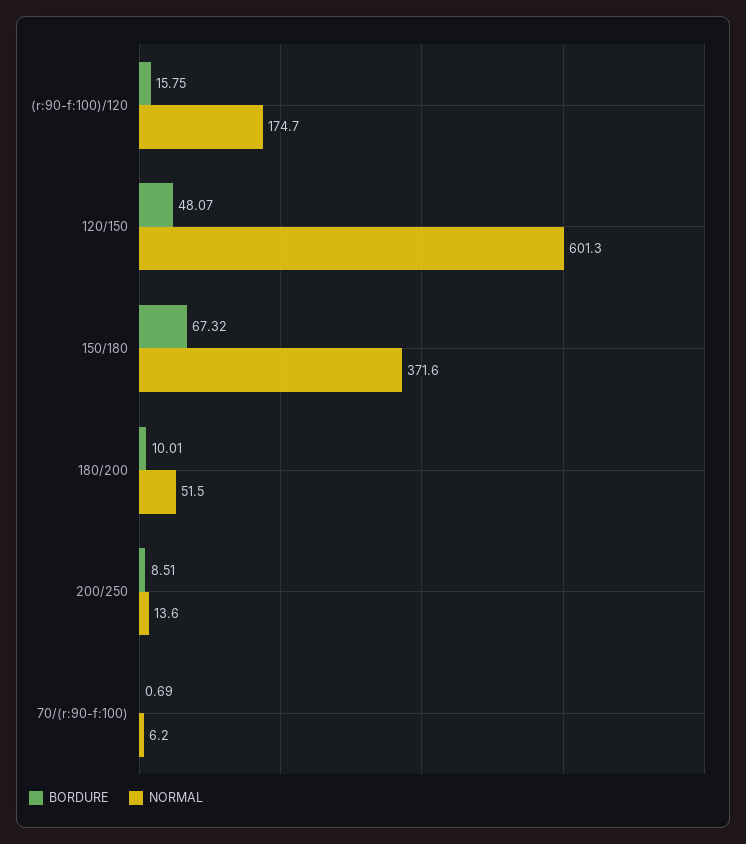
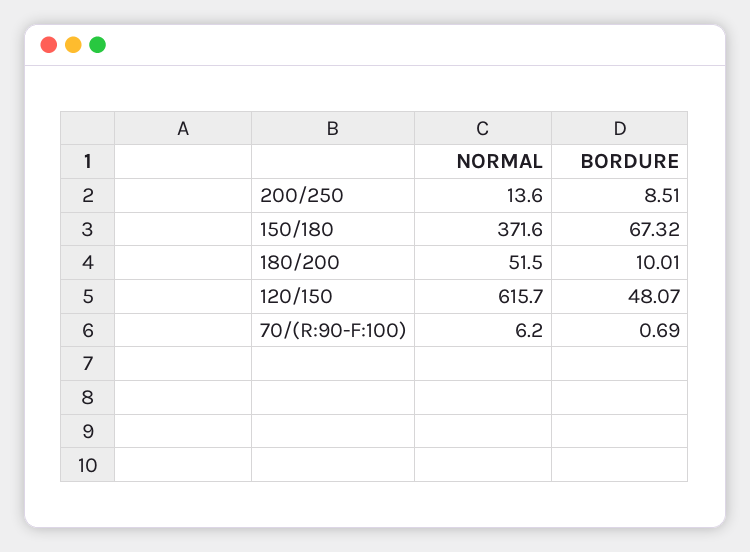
  {
    "BORDURE": {
-     "(r:90-f:100)/120": 15.75,
      "120/150": 48.07,
      "150/180": 67.32,
      "180/200": 10.01,
      "200/250": 8.51,
      "70/(r:90-f:100)": 0.69
    },
    "NORMAL": {
-     "(r:90-f:100)/120": 174.7,
-     "120/150": 601.3,
+     "120/150": 615.7,
      "150/180": 371.6,
      "180/200": 51.5,
      "200/250": 13.6,
      "70/(r:90-f:100)": 6.2
    }
  }

